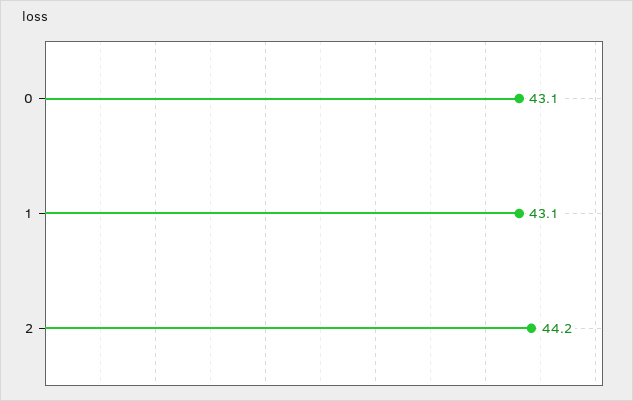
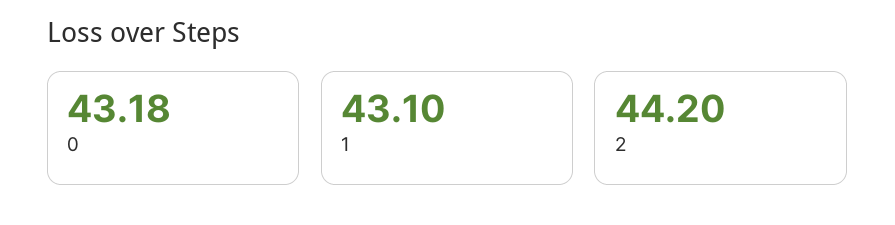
  {
-   "0": 43.1,
+   "0": 43.18,
    "1": 43.1,
    "2": 44.2
  }

